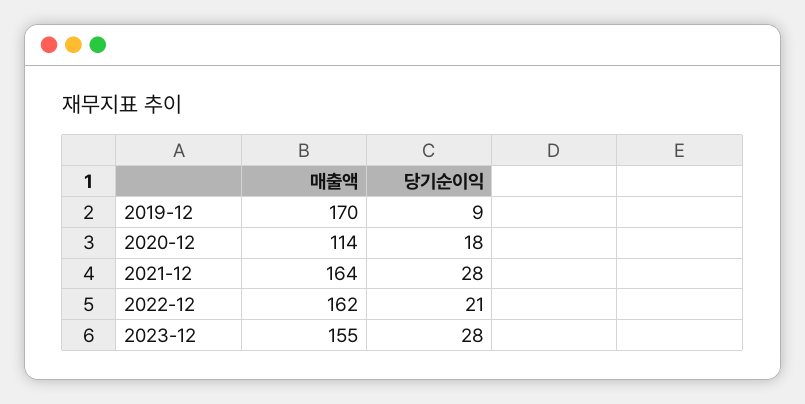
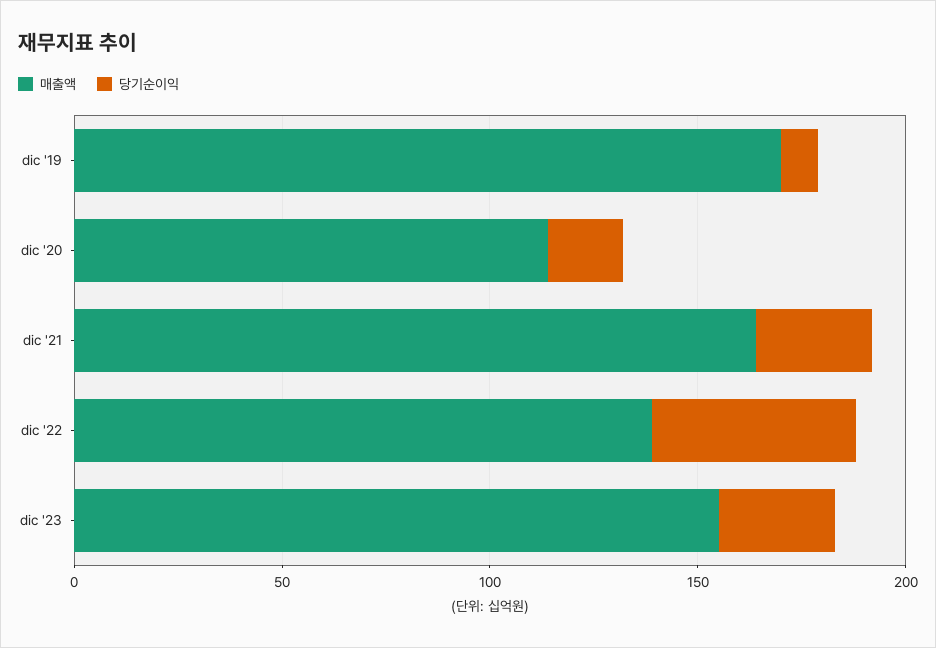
  {
    "매출액": {
      "2019-12": 170,
      "2020-12": 114,
      "2021-12": 164,
-     "2022-12": 162,
+     "2022-12": 140,
      "2023-12": 155
    },
    "당기순이익": {
      "2019-12": 9,
      "2020-12": 18,
      "2021-12": 28,
-     "2022-12": 21,
+     "2022-12": 50,
      "2023-12": 28
    }
  }

